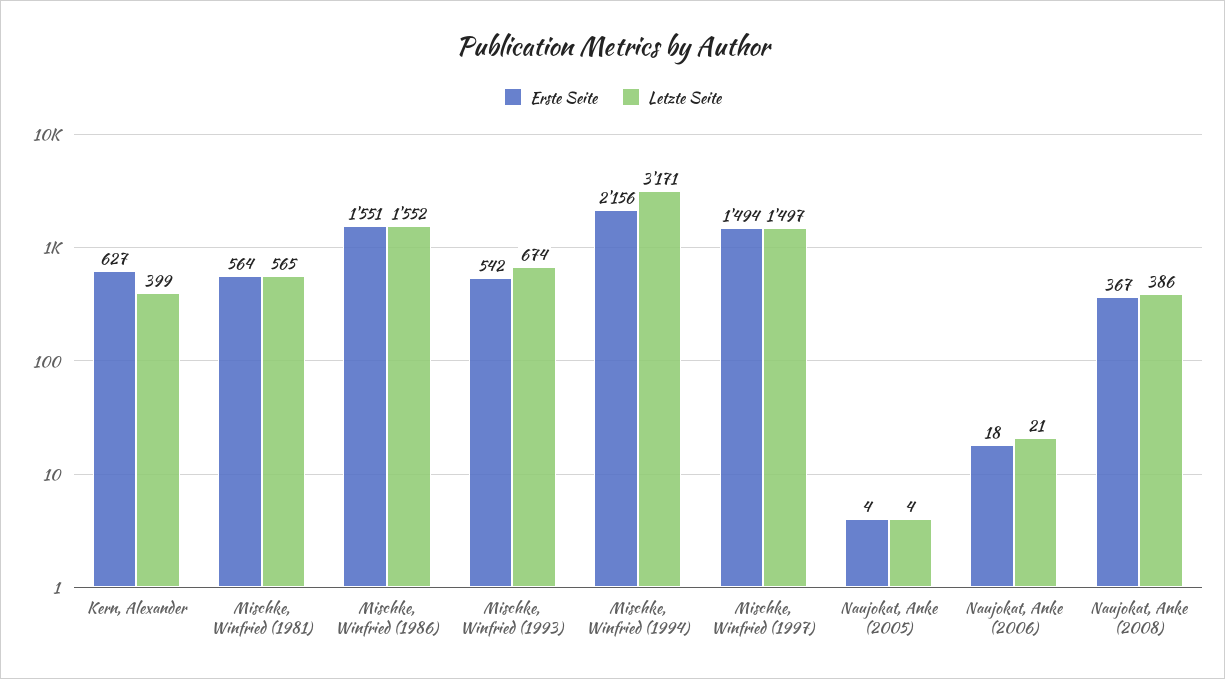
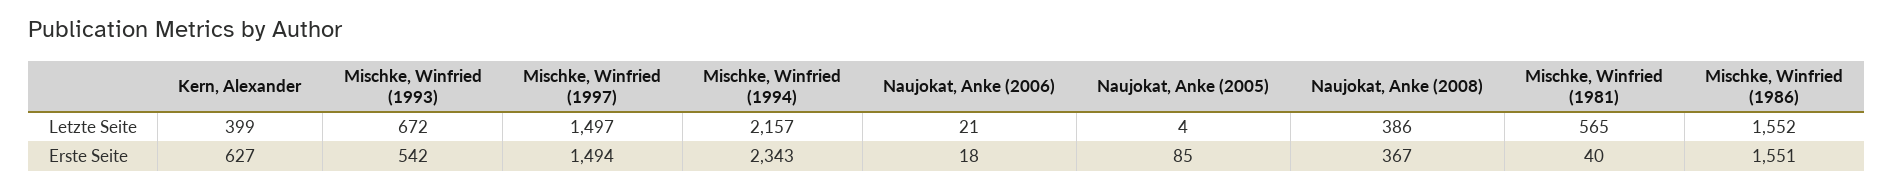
  {
    "Erste Seite": {
      "Kern, Alexander": 627,
-     "Mischke, Winfried (1981)": 564,
+     "Mischke, Winfried (1981)": 40,
      "Mischke, Winfried (1986)": 1551,
      "Mischke, Winfried (1993)": 542,
-     "Mischke, Winfried (1994)": 2156,
+     "Mischke, Winfried (1994)": 2343,
      "Mischke, Winfried (1997)": 1494,
-     "Naujokat, Anke (2005)": 4,
+     "Naujokat, Anke (2005)": 85,
      "Naujokat, Anke (2006)": 18,
      "Naujokat, Anke (2008)": 367
    },
    "Letzte Seite": {
      "Kern, Alexander": 399,
      "Mischke, Winfried (1981)": 565,
      "Mischke, Winfried (1986)": 1552,
-     "Mischke, Winfried (1993)": 674,
+     "Mischke, Winfried (1993)": 672,
-     "Mischke, Winfried (1994)": 3171,
+     "Mischke, Winfried (1994)": 2157,
      "Mischke, Winfried (1997)": 1497,
      "Naujokat, Anke (2005)": 4,
      "Naujokat, Anke (2006)": 21,
      "Naujokat, Anke (2008)": 386
    }
  }

